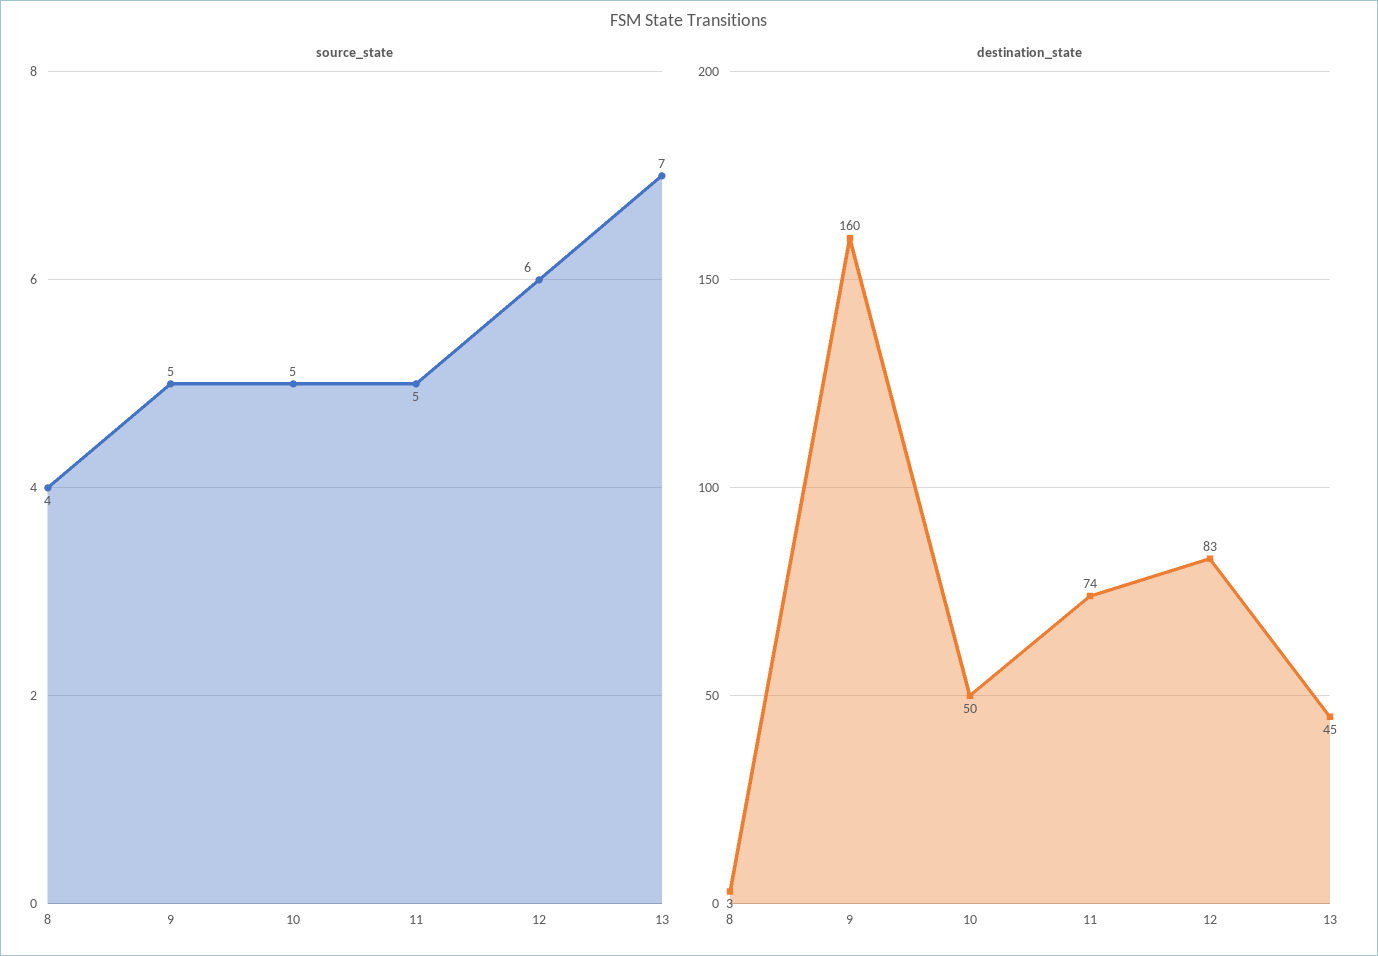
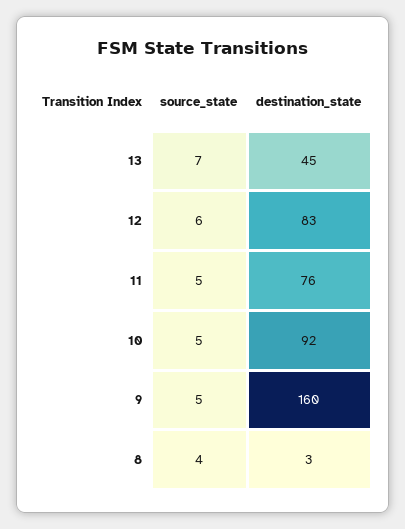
  {
    "source_state": {
      "8": 4,
      "9": 5,
      "10": 5,
      "11": 5,
      "12": 6,
      "13": 7
    },
    "destination_state": {
      "8": 3,
      "9": 160,
-     "10": 50,
+     "10": 92,
-     "11": 74,
+     "11": 76,
      "12": 83,
      "13": 45
    }
  }

